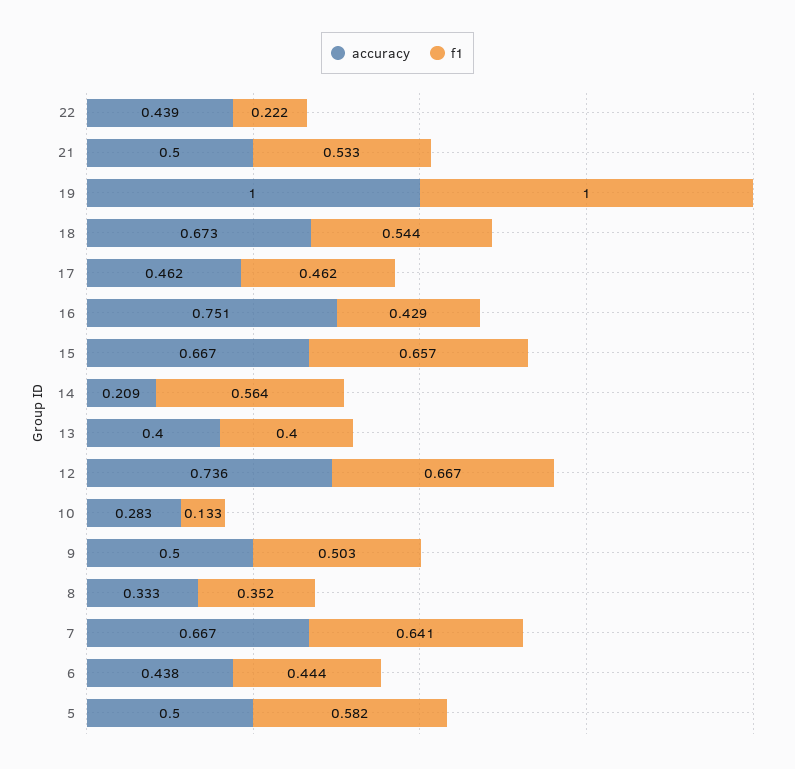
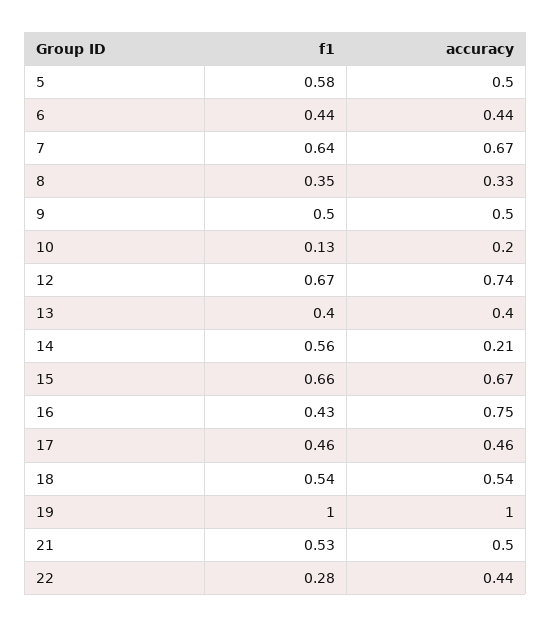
  {
    "accuracy": {
      "22": 0.439,
      "21": 0.5,
      "19": 1,
-     "18": 0.673,
+     "18": 0.54,
      "17": 0.462,
      "16": 0.751,
      "15": 0.667,
      "14": 0.209,
      "13": 0.4,
      "12": 0.736,
-     "10": 0.283,
+     "10": 0.2,
      "9": 0.5,
      "8": 0.333,
      "7": 0.667,
      "6": 0.438,
      "5": 0.5
    },
    "f1": {
-     "22": 0.222,
+     "22": 0.28,
      "21": 0.533,
      "19": 1,
      "18": 0.544,
      "17": 0.462,
      "16": 0.429,
      "15": 0.657,
      "14": 0.564,
      "13": 0.4,
      "12": 0.667,
      "10": 0.133,
      "9": 0.503,
      "8": 0.352,
      "7": 0.641,
      "6": 0.444,
      "5": 0.582
    }
  }

